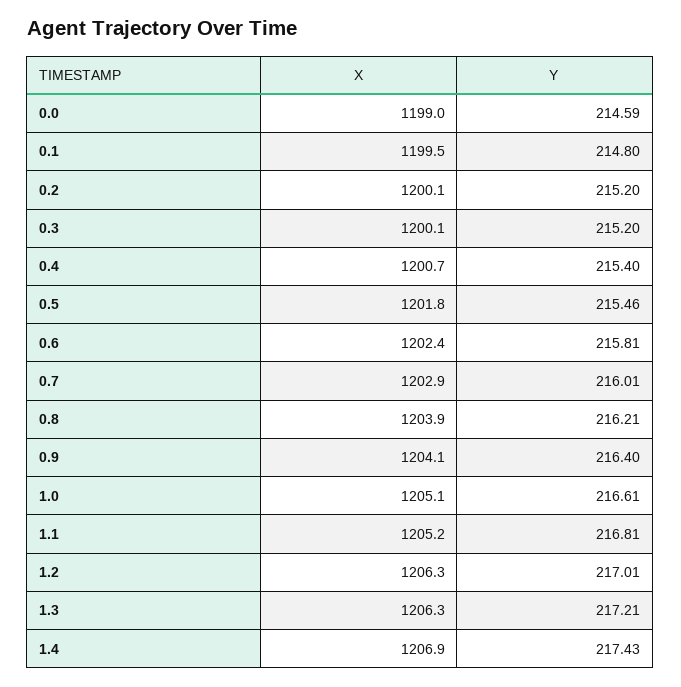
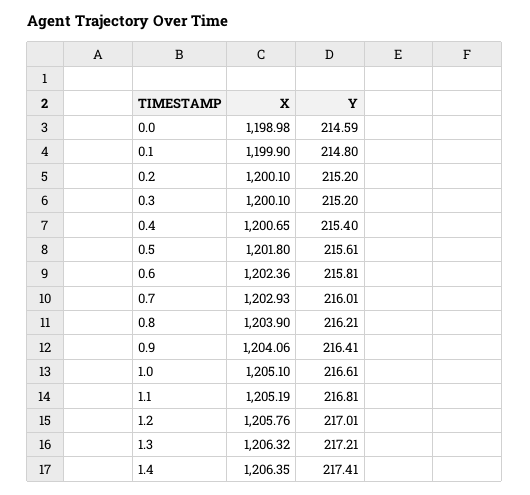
  {
    "X": {
      "0.0": 1198.98,
-     "0.1": 1199.5,
+     "0.1": 1199.9,
      "0.2": 1200.1,
      "0.3": 1200.1,
      "0.4": 1200.65,
      "0.5": 1201.8,
      "0.6": 1202.36,
      "0.7": 1202.93,
      "0.8": 1203.9,
      "0.9": 1204.06,
      "1.0": 1205.1,
      "1.1": 1205.19,
-     "1.2": 1206.3,
+     "1.2": 1205.76,
      "1.3": 1206.32,
-     "1.4": 1206.9
+     "1.4": 1206.35
    },
    "Y": {
      "0.0": 214.59,
      "0.1": 214.8,
      "0.2": 215.2,
      "0.3": 215.2,
      "0.4": 215.4,
-     "0.5": 215.46,
+     "0.5": 215.61,
      "0.6": 215.81,
      "0.7": 216.01,
      "0.8": 216.21,
-     "0.9": 216.4,
+     "0.9": 216.41,
      "1.0": 216.61,
      "1.1": 216.81,
      "1.2": 217.01,
      "1.3": 217.21,
-     "1.4": 217.43
+     "1.4": 217.41
    }
  }

